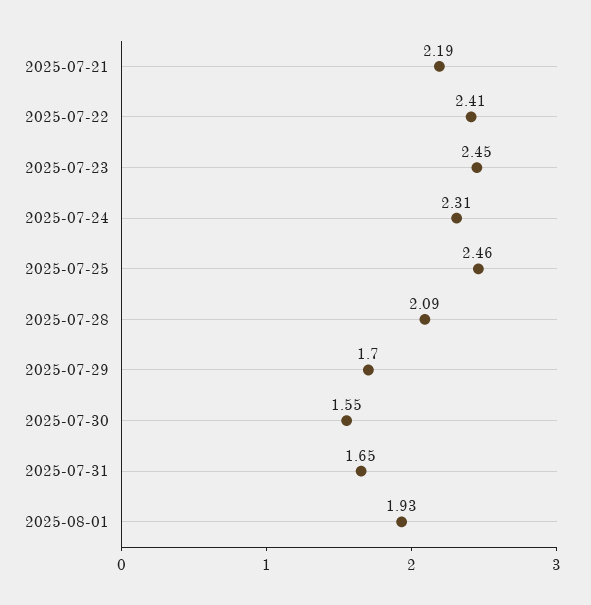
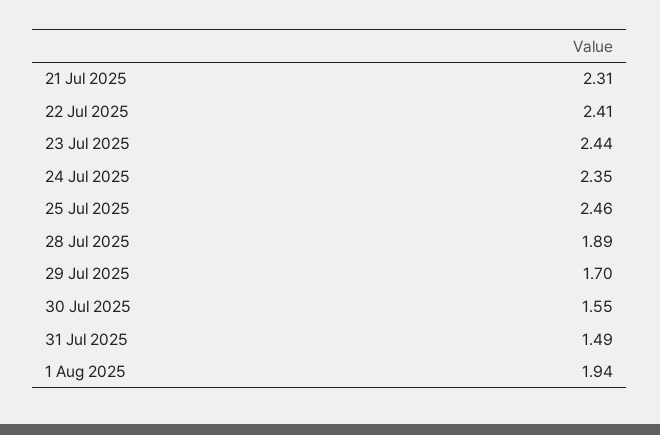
  {
-   "2025-07-21": 2.19,
+   "2025-07-21": 2.31,
    "2025-07-22": 2.41,
-   "2025-07-23": 2.45,
+   "2025-07-23": 2.44,
-   "2025-07-24": 2.31,
+   "2025-07-24": 2.35,
    "2025-07-25": 2.46,
-   "2025-07-28": 2.09,
+   "2025-07-28": 1.89,
    "2025-07-29": 1.7,
    "2025-07-30": 1.55,
-   "2025-07-31": 1.65,
+   "2025-07-31": 1.49,
-   "2025-08-01": 1.93
+   "2025-08-01": 1.94
  }

